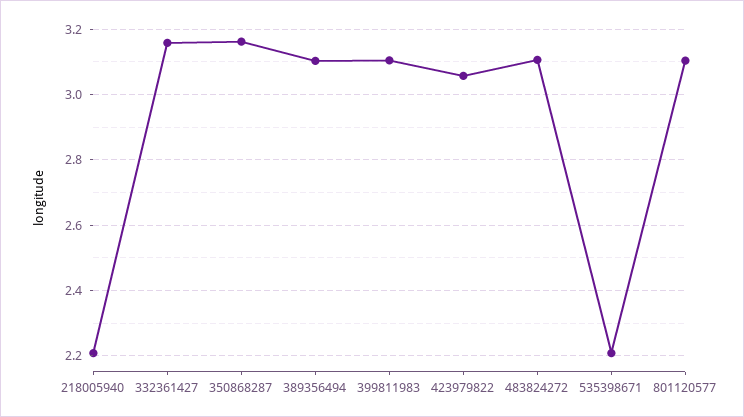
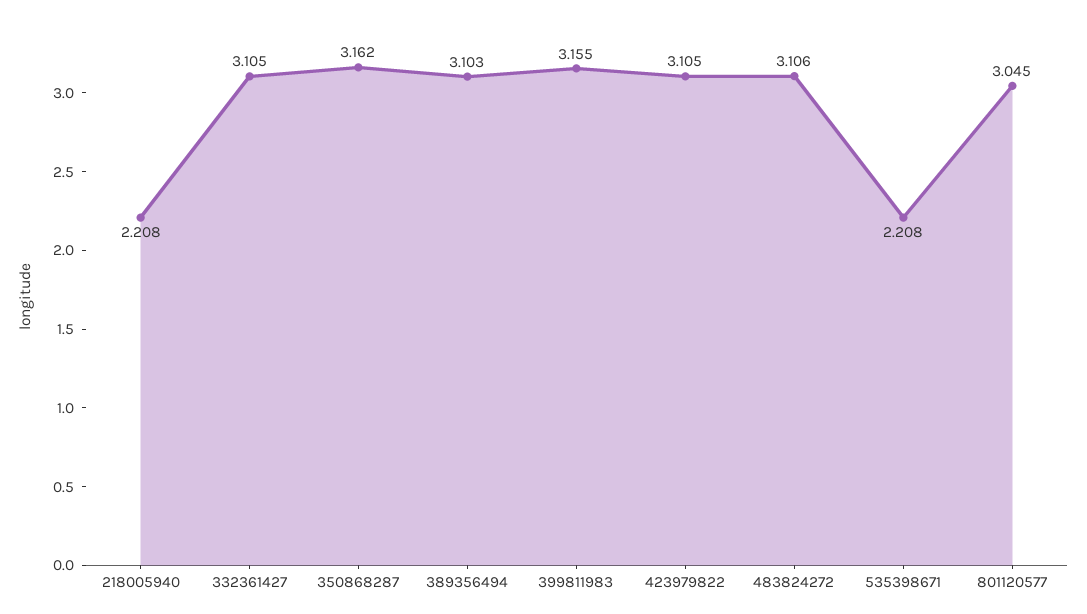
  {
    "218005940": 2.208,
-   "332361427": 3.16,
+   "332361427": 3.105,
    "350868287": 3.162,
    "389356494": 3.103,
-   "399811983": 3.1,
+   "399811983": 3.155,
-   "423979822": 3.06,
+   "423979822": 3.105,
    "483824272": 3.106,
    "535398671": 2.208,
-   "801120577": 3.1
+   "801120577": 3.045
  }

